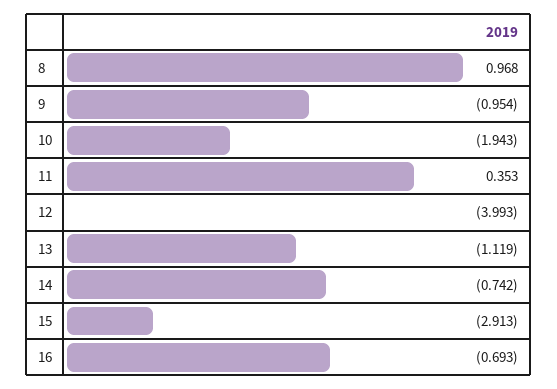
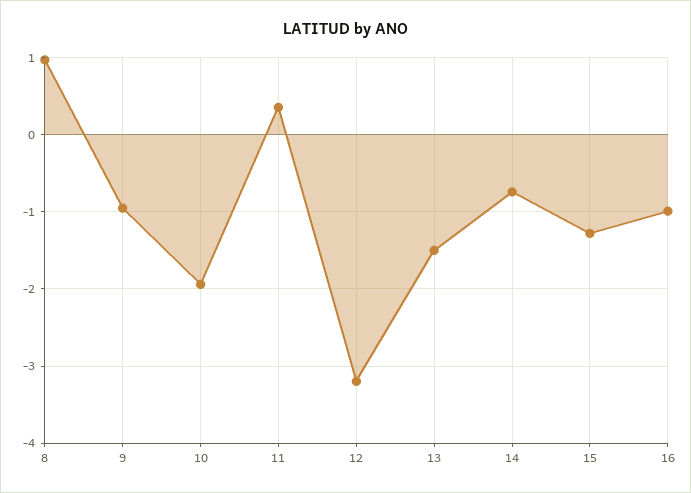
  {
    "8": 0.968,
    "9": -0.954,
    "10": -1.943,
    "11": 0.353,
-   "12": -3.993,
+   "12": -3.2,
-   "13": -1.119,
+   "13": -1.5,
    "14": -0.742,
-   "15": -2.913,
+   "15": -1.3,
-   "16": -0.693
+   "16": -1
  }

